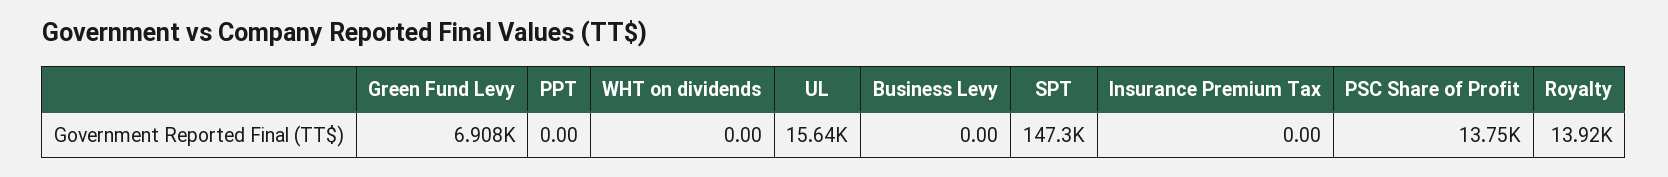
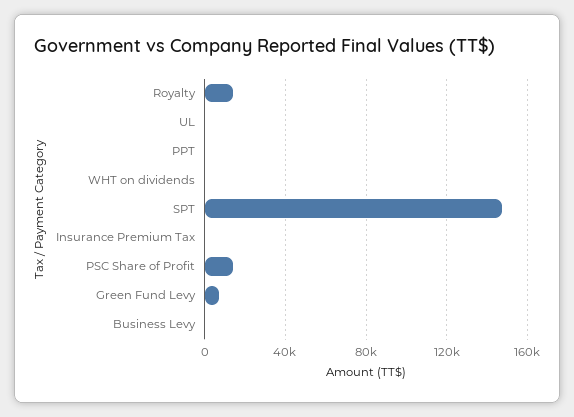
  {
    "Green Fund Levy": 6908,
    "PPT": 0,
    "WHT on dividends": 0,
-   "UL": 15640,
+   "UL": 0,
    "Business Levy": 0,
    "SPT": 147300,
    "Insurance Premium Tax": 0,
    "PSC Share of Profit": 13750,
    "Royalty": 13920
  }

